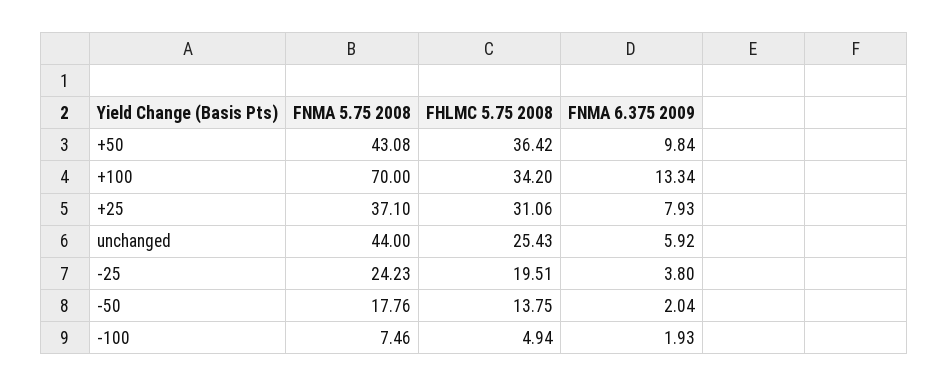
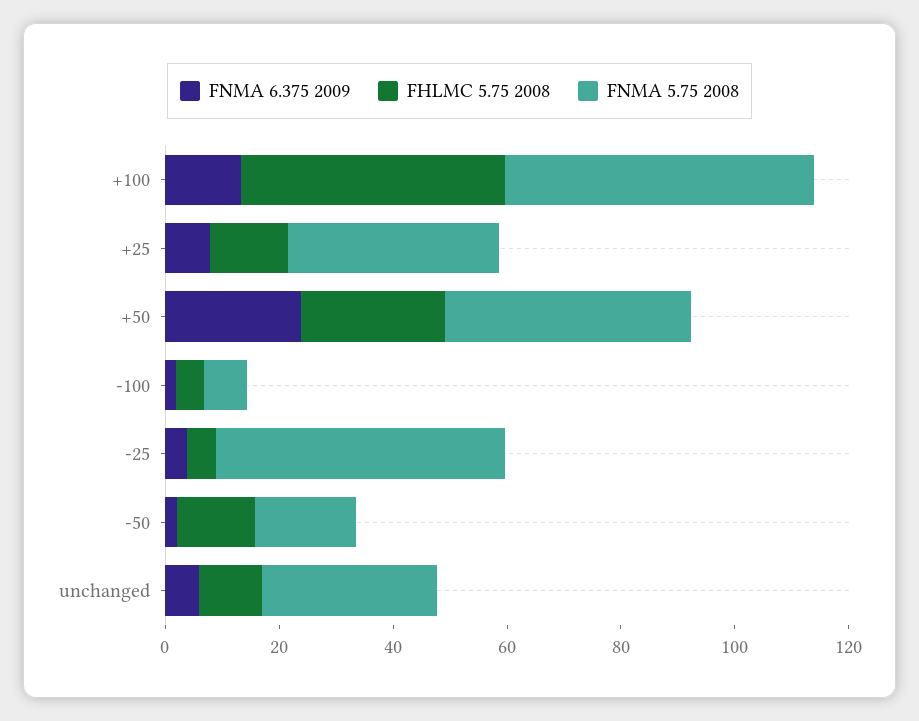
  {
    "FNMA 5.75 2008": {
      "+50": 43.08,
-     "+100": 70,
+     "+100": 55,
      "+25": 37.1,
-     "unchanged": 44,
+     "unchanged": 30,
-     "-25": 24.23,
+     "-25": 50,
      "-50": 17.76,
      "-100": 7.46
    },
    "FHLMC 5.75 2008": {
-     "+50": 36.42,
+     "+50": 25,
-     "+100": 34.2,
+     "+100": 45,
-     "+25": 31.06,
+     "+25": 15,
-     "unchanged": 25.43,
+     "unchanged": 10,
-     "-25": 19.51,
+     "-25": 5,
      "-50": 13.75,
      "-100": 4.94
    },
    "FNMA 6.375 2009": {
-     "+50": 9.84,
+     "+50": 25,
      "+100": 13.34,
      "+25": 7.93,
      "unchanged": 5.92,
      "-25": 3.8,
      "-50": 2.04,
      "-100": 1.93
    }
  }

